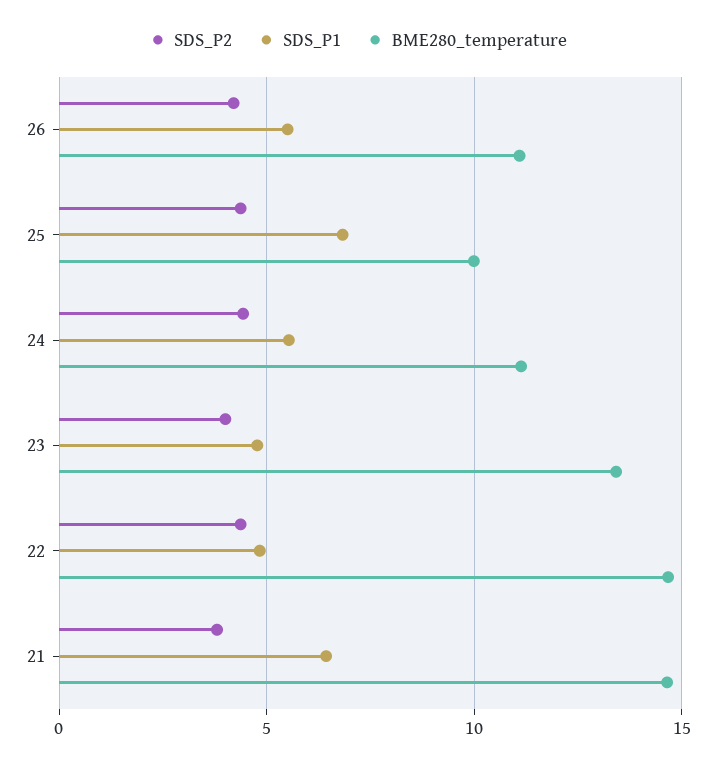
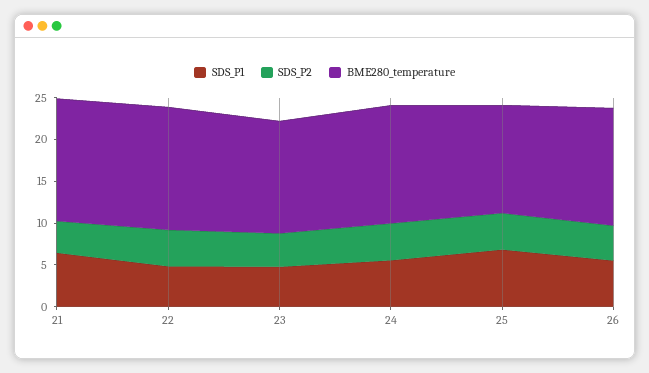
  {
    "SDS_P2": {
      "26": 4,
      "25": 4.5,
      "24": 4.5,
      "23": 4,
      "22": 4.5,
      "21": 4
    },
    "SDS_P1": {
      "26": 5.5,
      "25": 7,
      "24": 5.5,
      "23": 5,
      "22": 5,
      "21": 6.5
    },
    "BME280_temperature": {
-     "26": 11,
+     "26": 14,
-     "25": 10,
+     "25": 13,
-     "24": 11,
+     "24": 14,
      "23": 13.5,
      "22": 14.5,
      "21": 14.5
    }
  }

